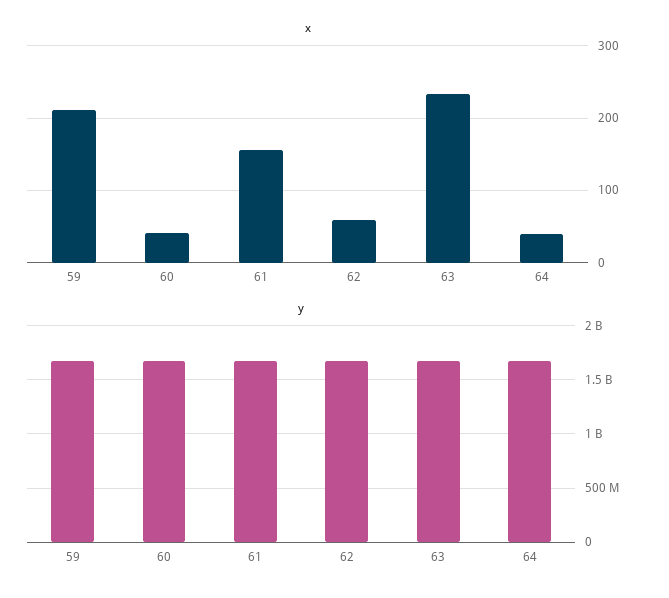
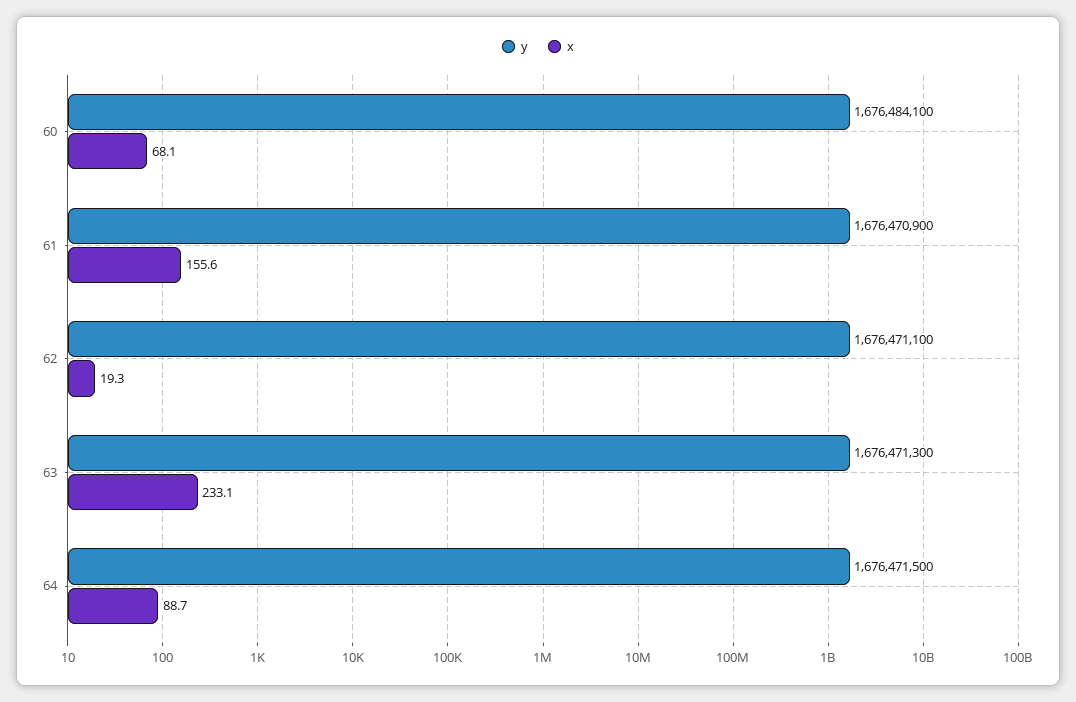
  {
    "x": {
-     "59": 210,
-     "60": 40,
+     "60": 68.1,
      "61": 155.6,
-     "62": 60,
+     "62": 19.3,
      "63": 233.1,
-     "64": 40
+     "64": 88.7
    },
    "y": {
-     "59": 1700000000,
      "60": 1676484100,
      "61": 1676470900,
      "62": 1676471100,
      "63": 1676471300,
      "64": 1676471500
    }
  }

